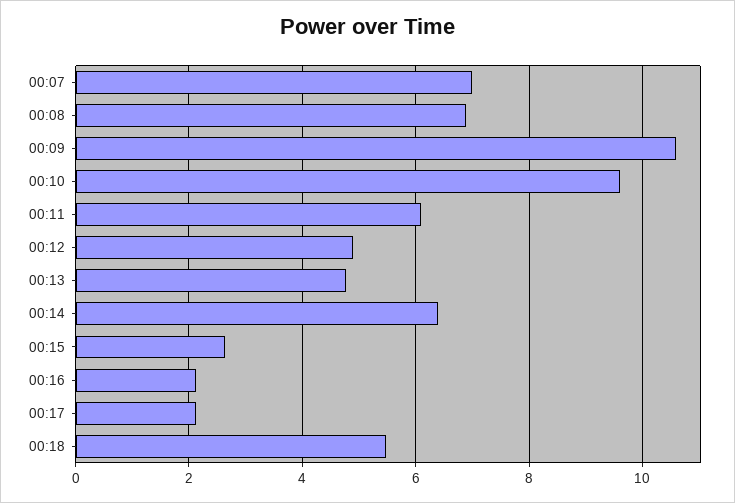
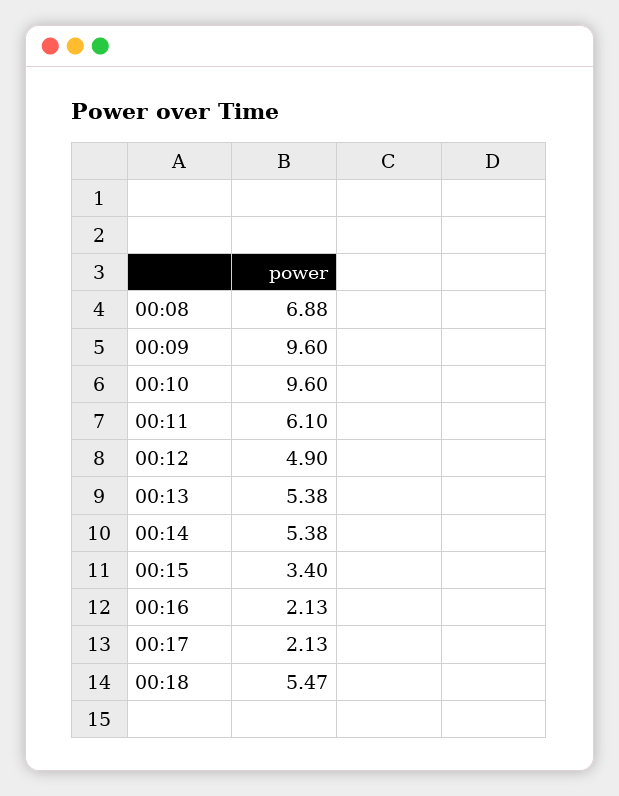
  {
-   "00:07": 7,
    "00:08": 6.88,
-   "00:09": 10.6,
+   "00:09": 9.6,
    "00:10": 9.6,
    "00:11": 6.1,
    "00:12": 4.9,
-   "00:13": 4.8,
+   "00:13": 5.38,
-   "00:14": 6.4,
+   "00:14": 5.38,
-   "00:15": 2.6,
+   "00:15": 3.4,
    "00:16": 2.13,
    "00:17": 2.13,
    "00:18": 5.47
  }

